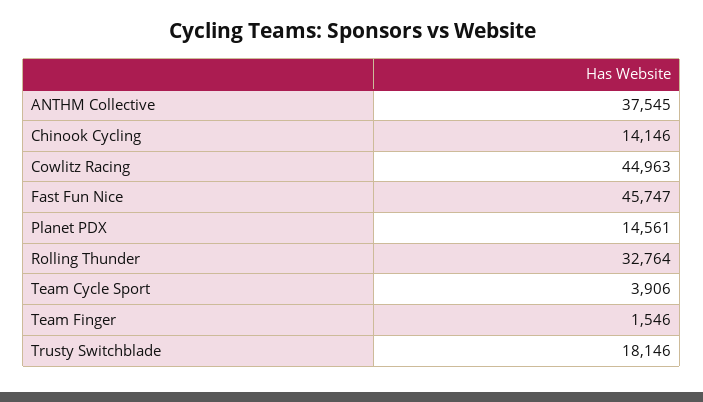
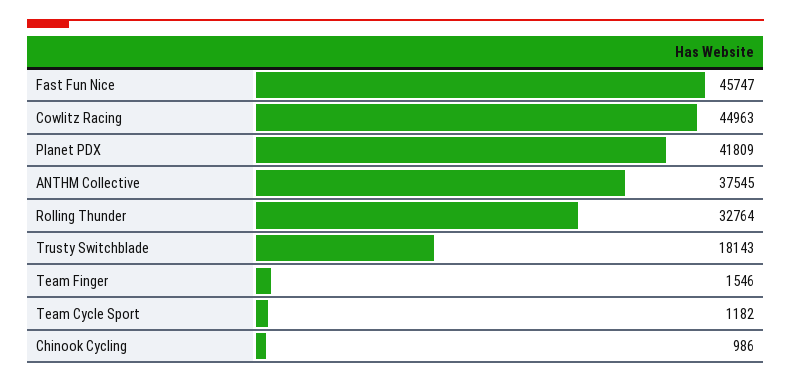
  {
    "ANTHM Collective": 37545,
-   "Chinook Cycling": 14146,
+   "Chinook Cycling": 986,
    "Cowlitz Racing": 44963,
    "Fast Fun Nice": 45747,
-   "Planet PDX": 14561,
+   "Planet PDX": 41809,
    "Rolling Thunder": 32764,
-   "Team Cycle Sport": 3906,
+   "Team Cycle Sport": 1182,
    "Team Finger": 1546,
-   "Trusty Switchblade": 18146
+   "Trusty Switchblade": 18143
  }

